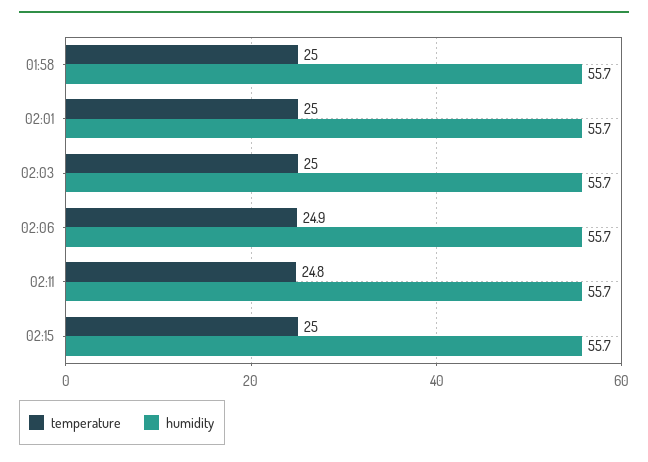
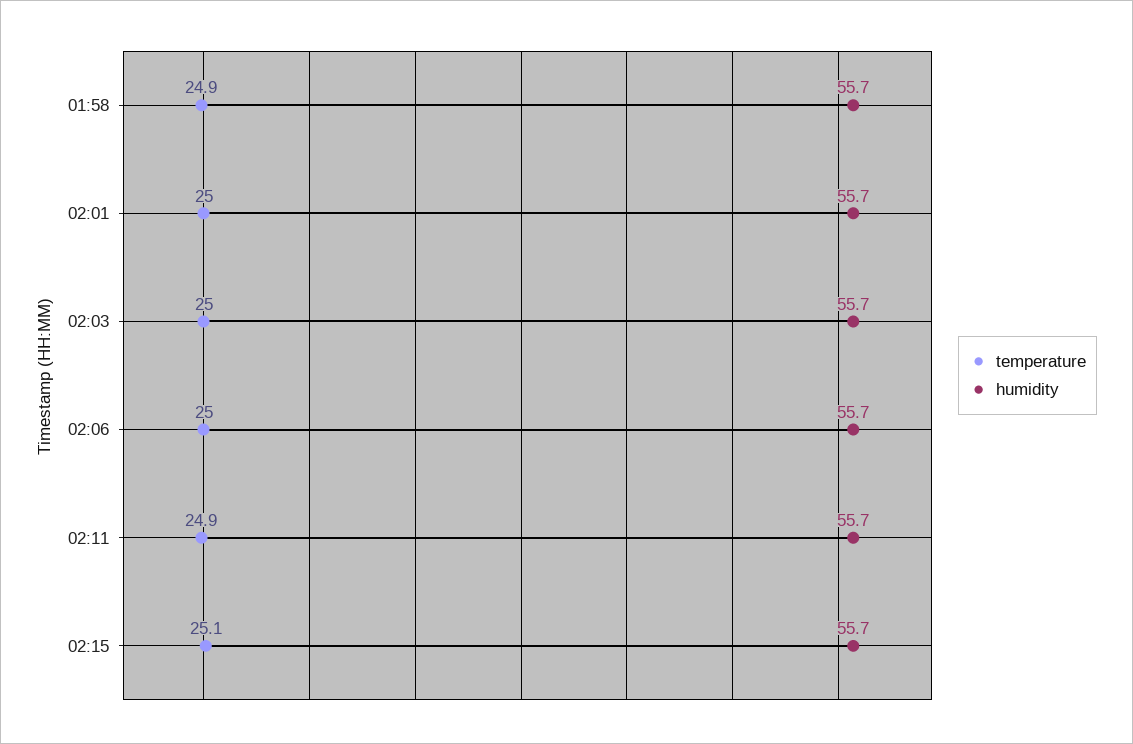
  {
    "temperature": {
-     "01:58": 25,
+     "01:58": 24.9,
      "02:01": 25,
      "02:03": 25,
-     "02:06": 24.9,
+     "02:06": 25,
-     "02:11": 24.8,
+     "02:11": 24.9,
-     "02:15": 25
+     "02:15": 25.1
    },
    "humidity": {
      "01:58": 55.7,
      "02:01": 55.7,
      "02:03": 55.7,
      "02:06": 55.7,
      "02:11": 55.7,
      "02:15": 55.7
    }
  }

